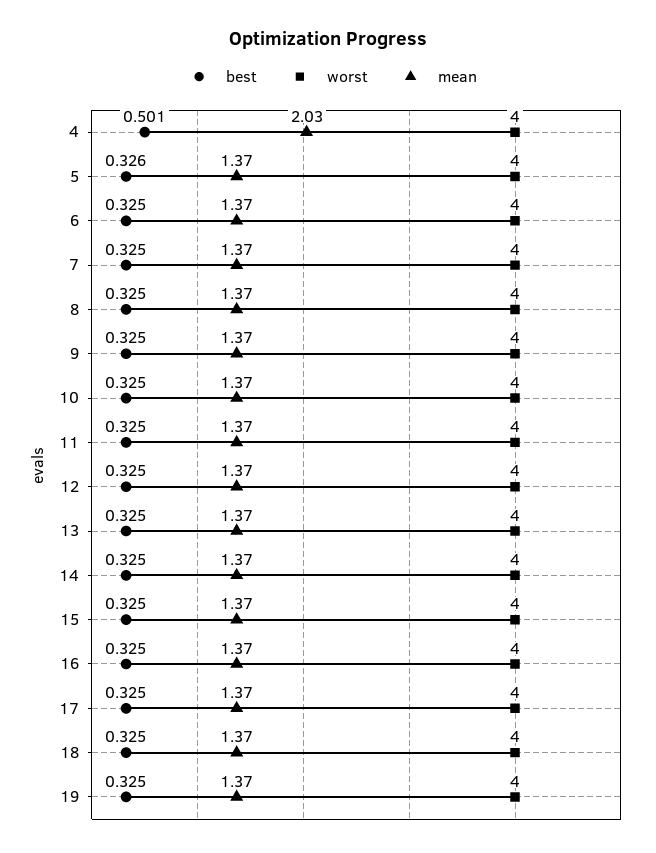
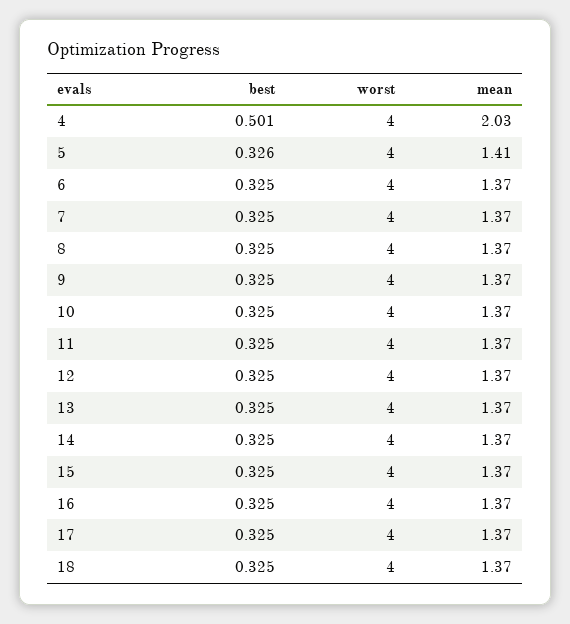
  {
    "best": {
      "4": 0.501,
      "5": 0.326,
      "6": 0.325,
      "7": 0.325,
      "8": 0.325,
      "9": 0.325,
      "10": 0.325,
      "11": 0.325,
      "12": 0.325,
      "13": 0.325,
      "14": 0.325,
      "15": 0.325,
      "16": 0.325,
      "17": 0.325,
-     "18": 0.325,
+     "18": 0.325
-     "19": 0.325
    },
    "worst": {
      "4": 4,
      "5": 4,
      "6": 4,
      "7": 4,
      "8": 4,
      "9": 4,
      "10": 4,
      "11": 4,
      "12": 4,
      "13": 4,
      "14": 4,
      "15": 4,
      "16": 4,
      "17": 4,
-     "18": 4,
+     "18": 4
-     "19": 4
    },
    "mean": {
      "4": 2.03,
-     "5": 1.37,
+     "5": 1.41,
      "6": 1.37,
      "7": 1.37,
      "8": 1.37,
      "9": 1.37,
      "10": 1.37,
      "11": 1.37,
      "12": 1.37,
      "13": 1.37,
      "14": 1.37,
      "15": 1.37,
      "16": 1.37,
      "17": 1.37,
-     "18": 1.37,
+     "18": 1.37
-     "19": 1.37
    }
  }

